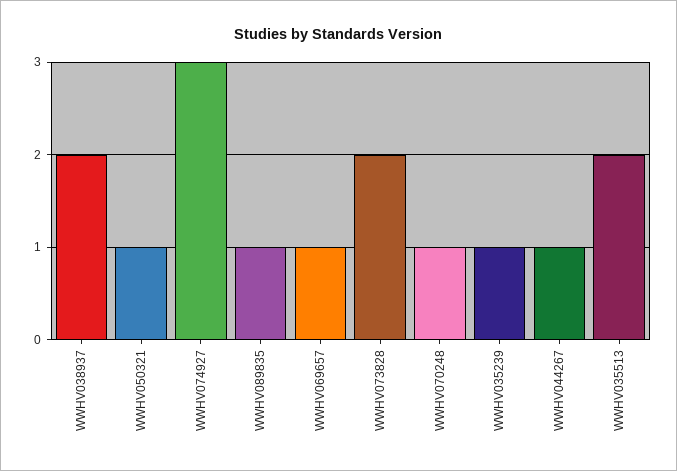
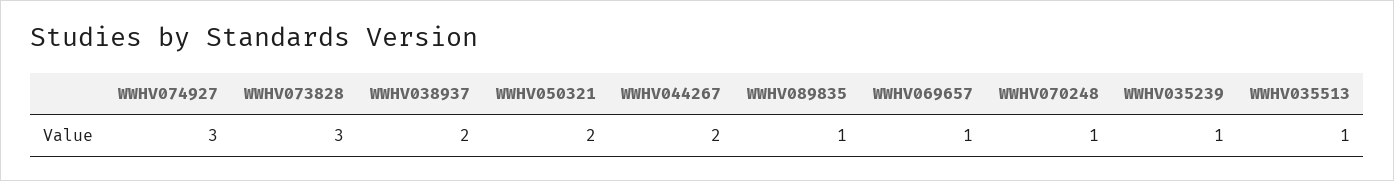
  {
    "WWHV038937": 2,
-   "WWHV050321": 1,
+   "WWHV050321": 2,
    "WWHV074927": 3,
    "WWHV089835": 1,
    "WWHV069657": 1,
-   "WWHV073828": 2,
+   "WWHV073828": 3,
    "WWHV070248": 1,
    "WWHV035239": 1,
-   "WWHV044267": 1,
+   "WWHV044267": 2,
-   "WWHV035513": 2
+   "WWHV035513": 1
  }

